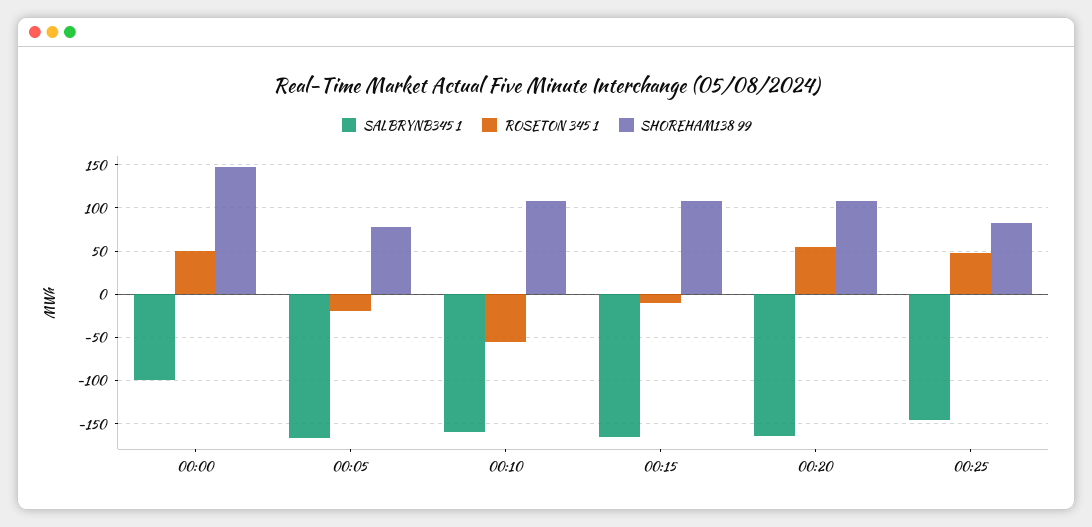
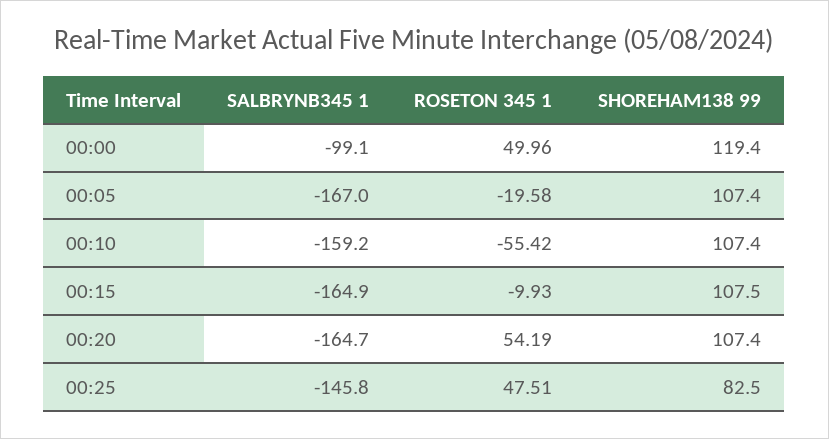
  {
    "SALBRYNB345 1": {
      "00:00": -99.1,
      "00:05": -167,
      "00:10": -159.2,
      "00:15": -164.9,
      "00:20": -164.7,
      "00:25": -145.8
    },
    "ROSETON 345 1": {
      "00:00": 49.96,
      "00:05": -19.58,
      "00:10": -55.42,
      "00:15": -9.93,
      "00:20": 54.19,
      "00:25": 47.51
    },
    "SHOREHAM138 99": {
-     "00:00": 150,
+     "00:00": 119.4,
-     "00:05": 80,
+     "00:05": 107.4,
      "00:10": 107.4,
      "00:15": 107.5,
      "00:20": 107.4,
      "00:25": 82.5
    }
  }

